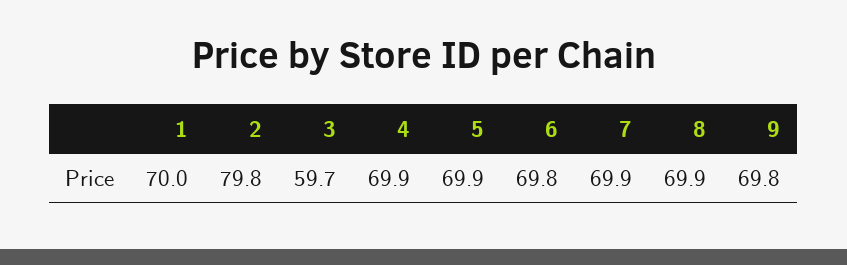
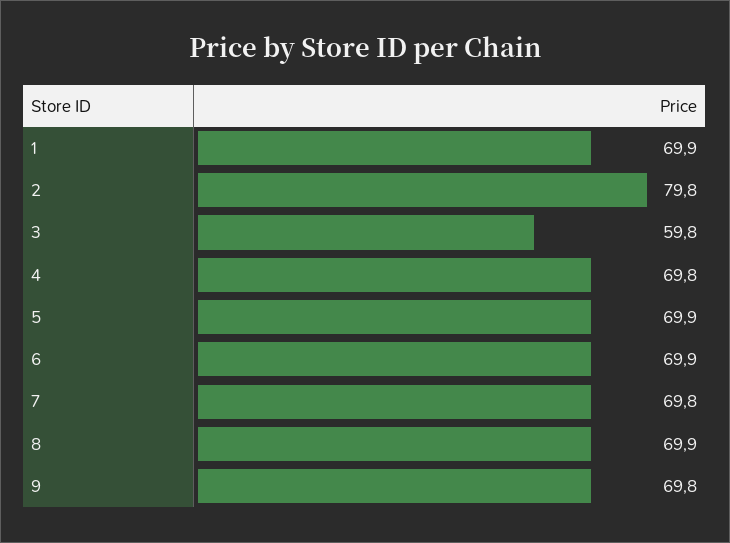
  {
-   "1": 70,
+   "1": 69.9,
    "2": 79.8,
-   "3": 59.7,
+   "3": 59.8,
-   "4": 69.9,
+   "4": 69.8,
    "5": 69.9,
-   "6": 69.8,
+   "6": 69.9,
-   "7": 69.9,
+   "7": 69.8,
    "8": 69.9,
    "9": 69.8
  }

